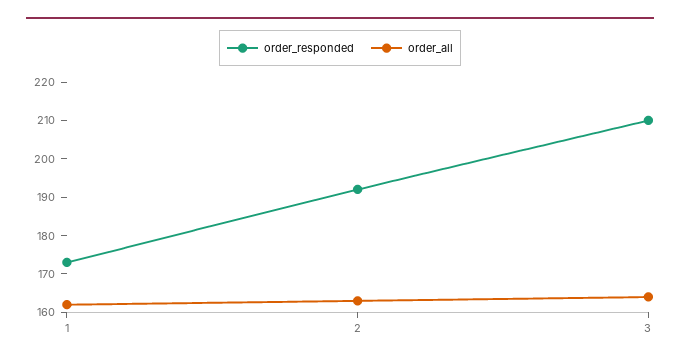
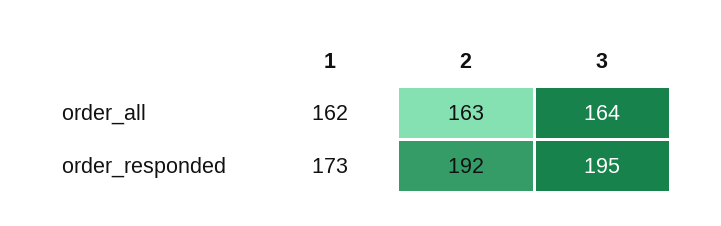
  {
    "order_responded": {
      "1": 173,
      "2": 192,
-     "3": 210
+     "3": 195
    },
    "order_all": {
      "1": 162,
      "2": 163,
      "3": 164
    }
  }

